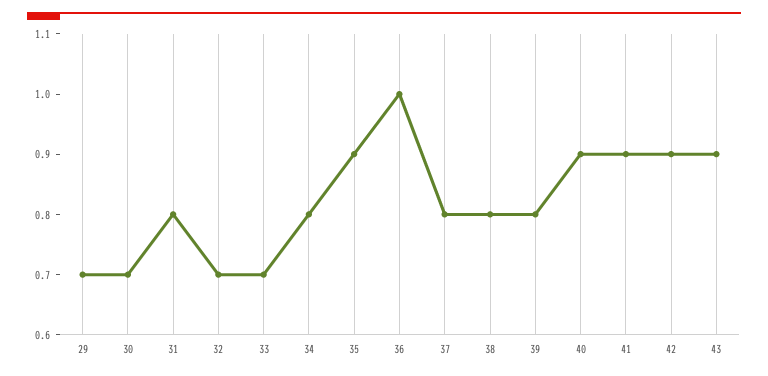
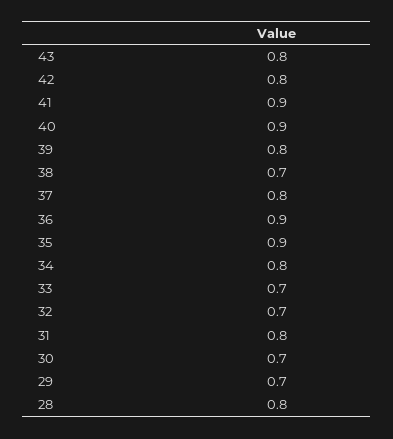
  {
    "29": 0.7,
    "30": 0.7,
    "31": 0.8,
    "32": 0.7,
    "33": 0.7,
    "34": 0.8,
    "35": 0.9,
-   "36": 1,
+   "36": 0.9,
    "37": 0.8,
-   "38": 0.8,
+   "38": 0.7,
    "39": 0.8,
    "40": 0.9,
    "41": 0.9,
-   "42": 0.9,
+   "42": 0.8,
-   "43": 0.9
+   "43": 0.8,
+   "28": 0.8
  }

